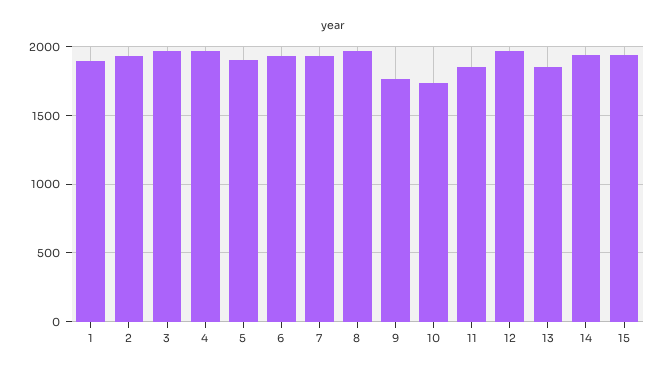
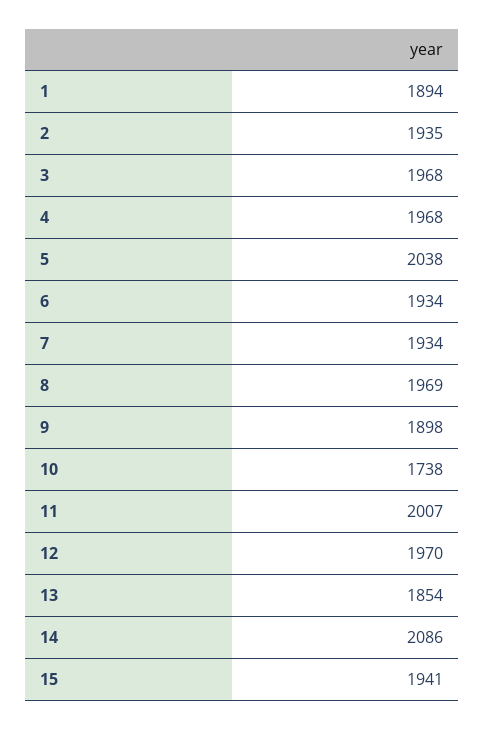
  {
    "1": 1894,
    "2": 1935,
    "3": 1968,
    "4": 1968,
-   "5": 1900,
+   "5": 2038,
    "6": 1934,
    "7": 1934,
    "8": 1969,
-   "9": 1750,
+   "9": 1898,
    "10": 1738,
-   "11": 1850,
+   "11": 2007,
    "12": 1970,
    "13": 1854,
-   "14": 1950,
+   "14": 2086,
    "15": 1941
  }

